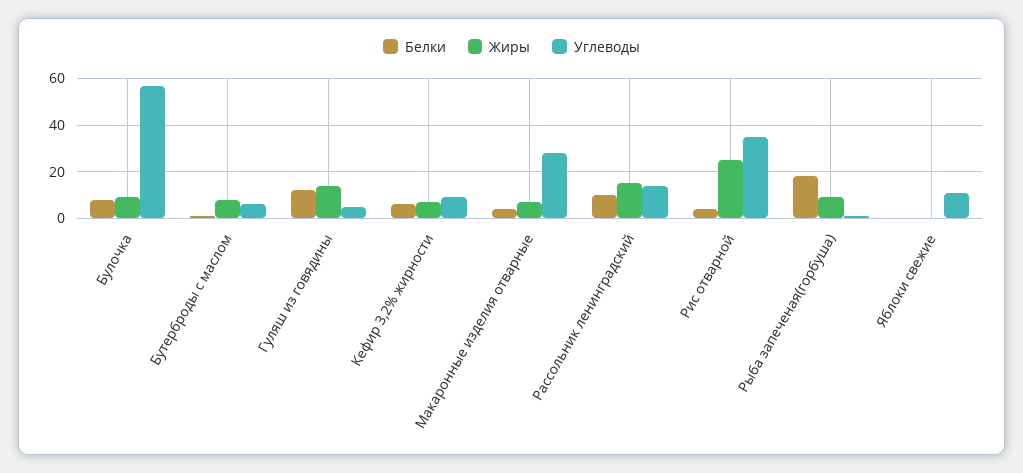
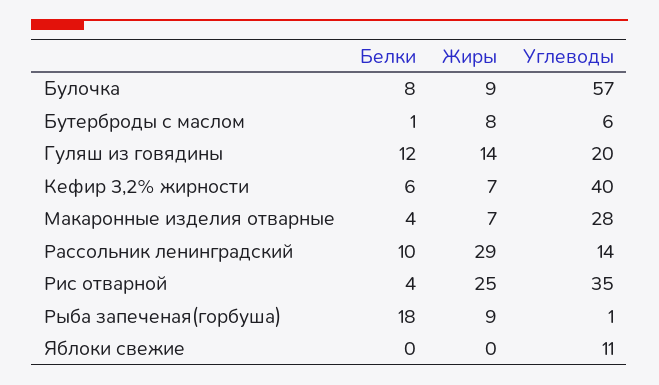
  {
    "Белки": {
      "Булочка": 8,
      "Бутерброды с маслом": 1,
      "Гуляш из говядины": 12,
      "Кефир 3,2% жирности": 6,
      "Макаронные изделия отварные": 4,
      "Рассольник ленинградский": 10,
      "Рис отварной": 4,
      "Рыба запеченая(горбуша)": 18,
      "Яблоки свежие": 0
    },
    "Жиры": {
      "Булочка": 9,
      "Бутерброды с маслом": 8,
      "Гуляш из говядины": 14,
      "Кефир 3,2% жирности": 7,
      "Макаронные изделия отварные": 7,
-     "Рассольник ленинградский": 15,
+     "Рассольник ленинградский": 29,
      "Рис отварной": 25,
      "Рыба запеченая(горбуша)": 9,
      "Яблоки свежие": 0
    },
    "Углеводы": {
      "Булочка": 57,
      "Бутерброды с маслом": 6,
-     "Гуляш из говядины": 5,
+     "Гуляш из говядины": 20,
-     "Кефир 3,2% жирности": 10,
+     "Кефир 3,2% жирности": 40,
      "Макаронные изделия отварные": 28,
      "Рассольник ленинградский": 14,
      "Рис отварной": 35,
      "Рыба запеченая(горбуша)": 1,
      "Яблоки свежие": 11
    }
  }

